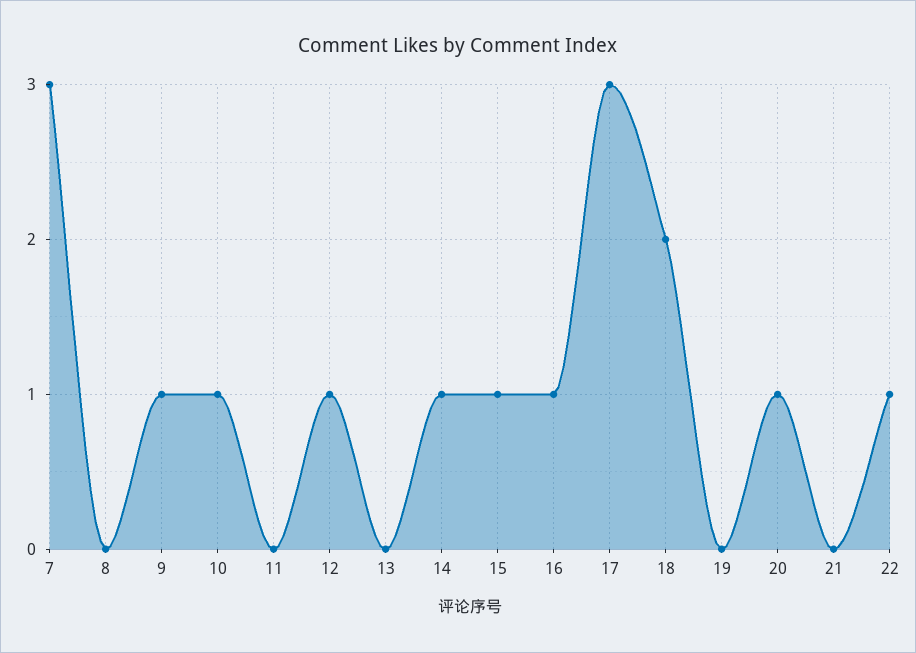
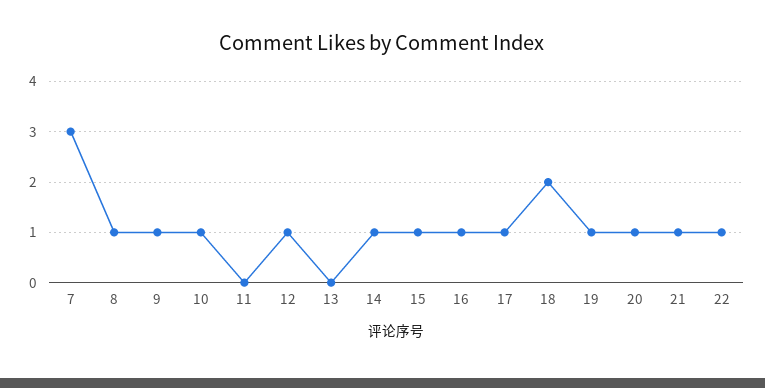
  {
    "7": 3,
-   "8": 0,
+   "8": 1,
    "9": 1,
    "10": 1,
    "11": 0,
    "12": 1,
    "13": 0,
    "14": 1,
    "15": 1,
    "16": 1,
-   "17": 3,
+   "17": 1,
    "18": 2,
-   "19": 0,
+   "19": 1,
    "20": 1,
-   "21": 0,
+   "21": 1,
    "22": 1
  }

